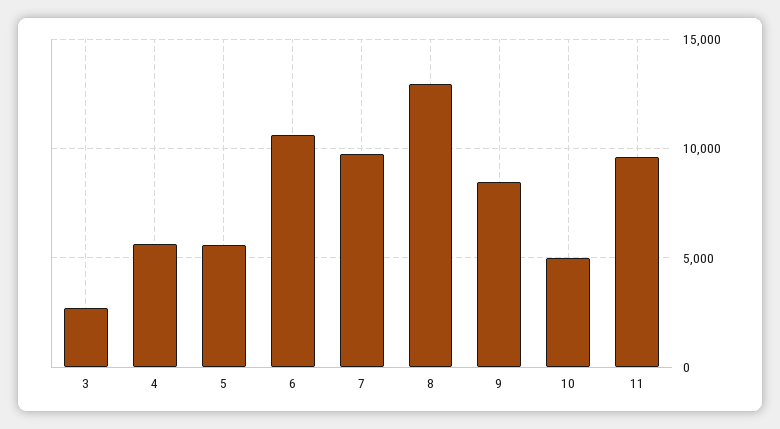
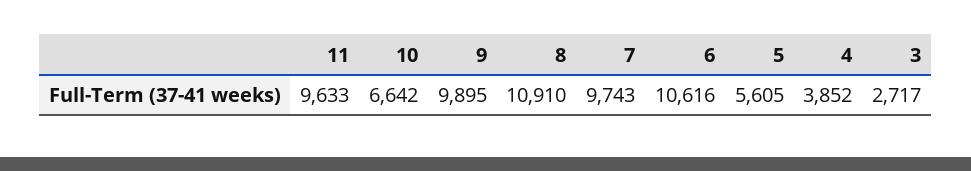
  {
    "3": 2717,
-   "4": 5500,
+   "4": 3852,
    "5": 5605,
    "6": 10616,
    "7": 9743,
-   "8": 13000,
+   "8": 10910,
-   "9": 8500,
+   "9": 9895,
-   "10": 5000,
+   "10": 6642,
    "11": 9633
  }

